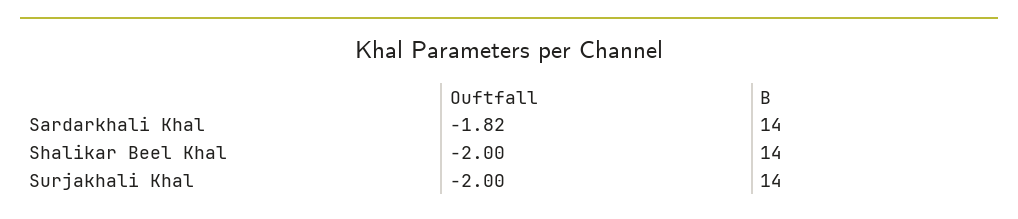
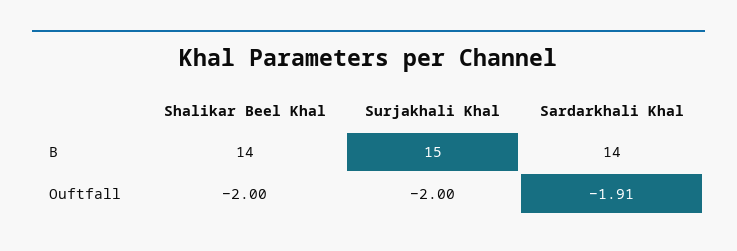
  {
    "Ouftfall": {
-     "Sardarkhali Khal": -1.82,
+     "Sardarkhali Khal": -1.91,
      "Shalikar Beel Khal": -2,
      "Surjakhali Khal": -2
    },
    "B": {
      "Sardarkhali Khal": 14,
      "Shalikar Beel Khal": 14,
-     "Surjakhali Khal": 14
+     "Surjakhali Khal": 15
    }
  }

